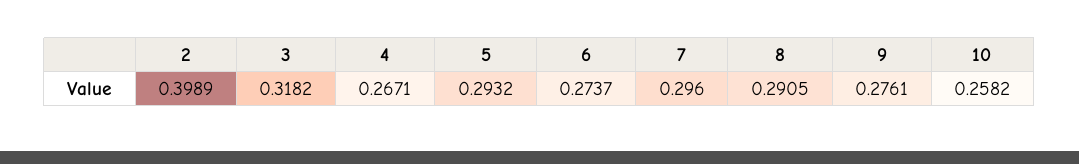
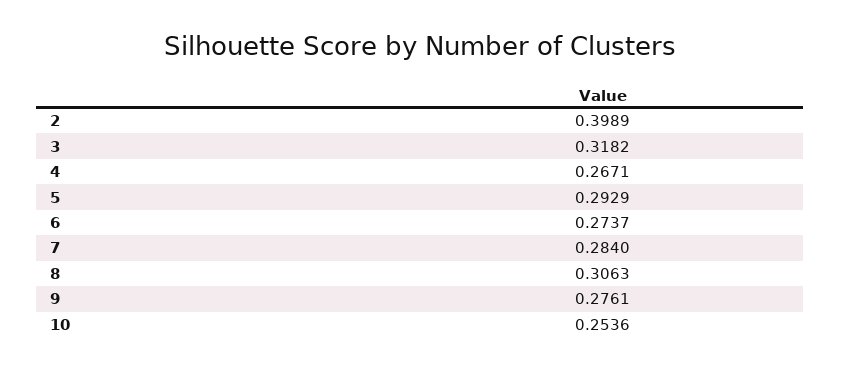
  {
    "2": 0.3989,
    "3": 0.3182,
    "4": 0.2671,
-   "5": 0.2932,
+   "5": 0.2929,
    "6": 0.2737,
-   "7": 0.296,
+   "7": 0.284,
-   "8": 0.2905,
+   "8": 0.3063,
    "9": 0.2761,
-   "10": 0.2582
+   "10": 0.2536
  }

